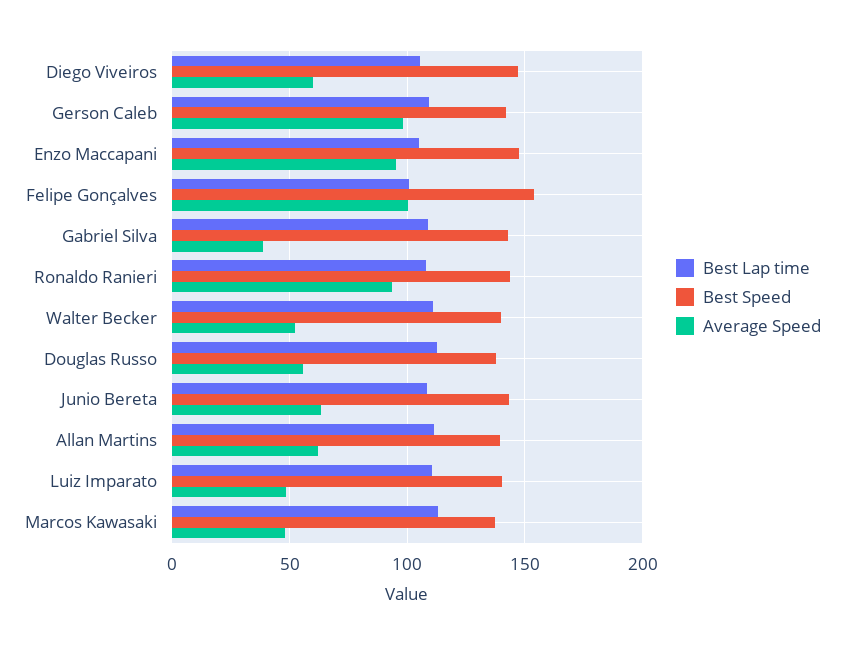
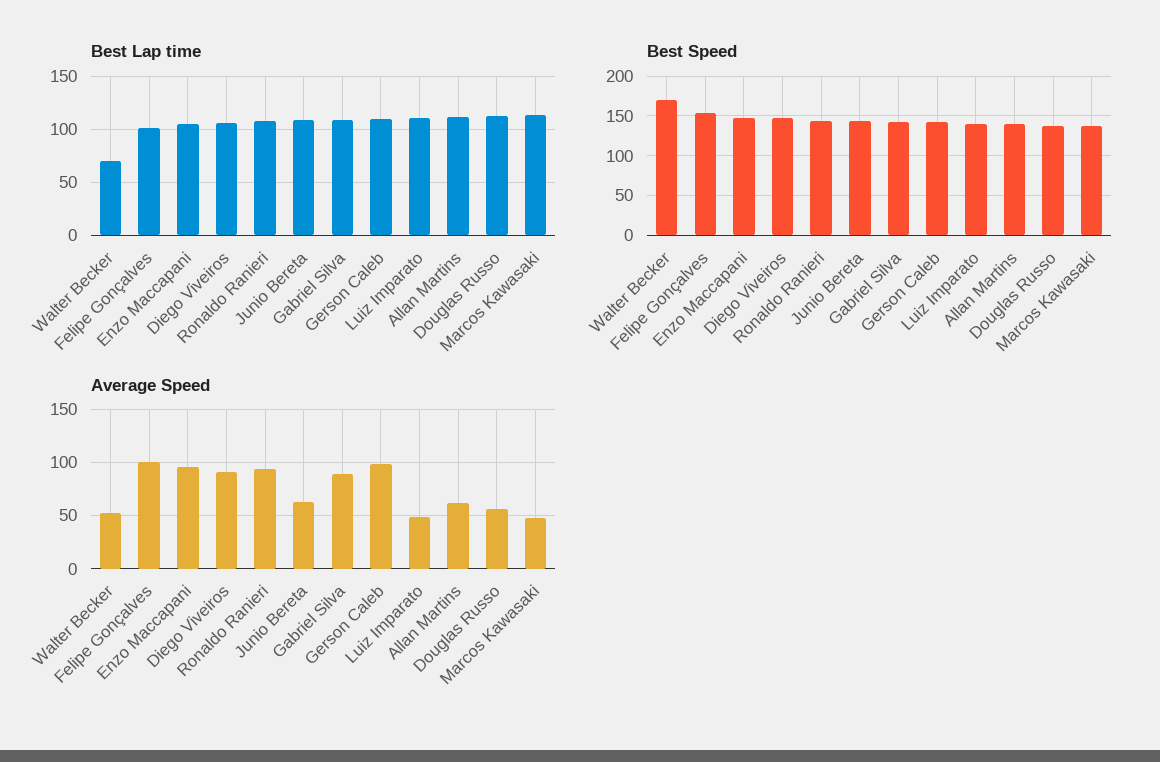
  {
    "Best Lap time": {
      "Diego Viveiros": 105,
      "Gerson Caleb": 110,
      "Enzo Maccapani": 105,
      "Felipe Gonçalves": 100,
      "Gabriel Silva": 110,
      "Ronaldo Ranieri": 110,
-     "Walter Becker": 110,
+     "Walter Becker": 70,
      "Douglas Russo": 115,
      "Junio Bereta": 110,
      "Allan Martins": 110,
      "Luiz Imparato": 110,
      "Marcos Kawasaki": 115
    },
    "Best Speed": {
      "Diego Viveiros": 145,
      "Gerson Caleb": 140,
      "Enzo Maccapani": 150,
      "Felipe Gonçalves": 155,
      "Gabriel Silva": 145,
      "Ronaldo Ranieri": 145,
-     "Walter Becker": 140,
+     "Walter Becker": 170,
      "Douglas Russo": 140,
      "Junio Bereta": 145,
      "Allan Martins": 140,
      "Luiz Imparato": 140,
      "Marcos Kawasaki": 135
    },
    "Average Speed": {
-     "Diego Viveiros": 60,
+     "Diego Viveiros": 90,
      "Gerson Caleb": 100,
      "Enzo Maccapani": 95,
      "Felipe Gonçalves": 100,
-     "Gabriel Silva": 40,
+     "Gabriel Silva": 90,
      "Ronaldo Ranieri": 95,
      "Walter Becker": 55,
      "Douglas Russo": 55,
      "Junio Bereta": 65,
      "Allan Martins": 60,
      "Luiz Imparato": 50,
      "Marcos Kawasaki": 50
    }
  }

